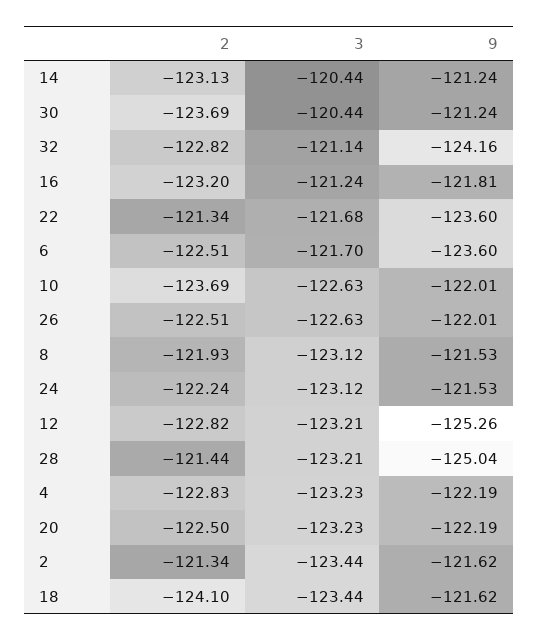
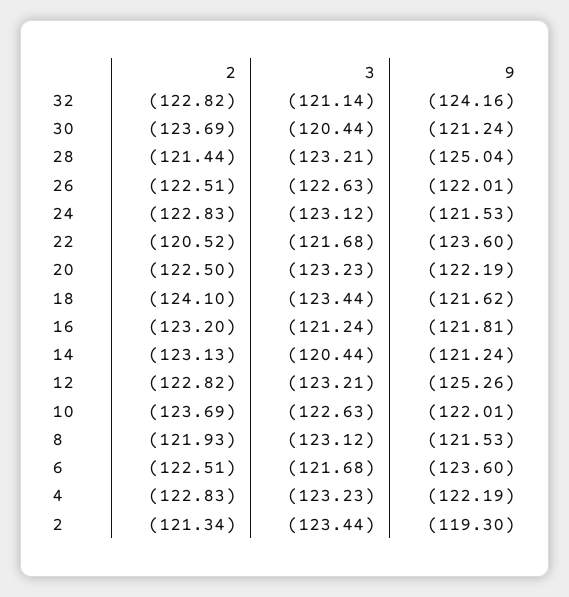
  {
    "2": {
      "14": -123.13,
      "30": -123.69,
      "32": -122.82,
      "16": -123.2,
-     "22": -121.34,
+     "22": -120.52,
      "6": -122.51,
      "10": -123.69,
      "26": -122.51,
      "8": -121.93,
-     "24": -122.24,
+     "24": -122.83,
      "12": -122.82,
      "28": -121.44,
      "4": -122.83,
      "20": -122.5,
      "2": -121.34,
      "18": -124.1
    },
    "3": {
      "14": -120.44,
      "30": -120.44,
      "32": -121.14,
      "16": -121.24,
      "22": -121.68,
-     "6": -121.7,
+     "6": -121.68,
      "10": -122.63,
      "26": -122.63,
      "8": -123.12,
      "24": -123.12,
      "12": -123.21,
      "28": -123.21,
      "4": -123.23,
      "20": -123.23,
      "2": -123.44,
      "18": -123.44
    },
    "9": {
      "14": -121.24,
      "30": -121.24,
      "32": -124.16,
      "16": -121.81,
      "22": -123.6,
      "6": -123.6,
      "10": -122.01,
      "26": -122.01,
      "8": -121.53,
      "24": -121.53,
      "12": -125.26,
      "28": -125.04,
      "4": -122.19,
      "20": -122.19,
-     "2": -121.62,
+     "2": -119.3,
      "18": -121.62
    }
  }

